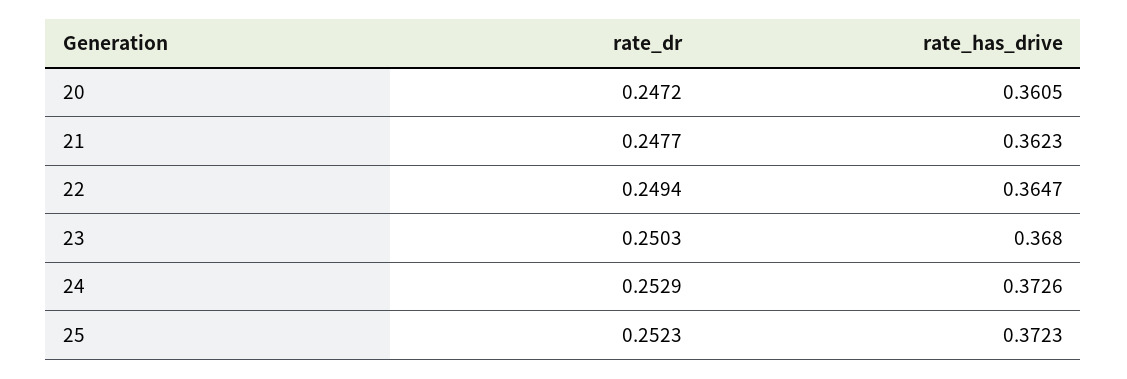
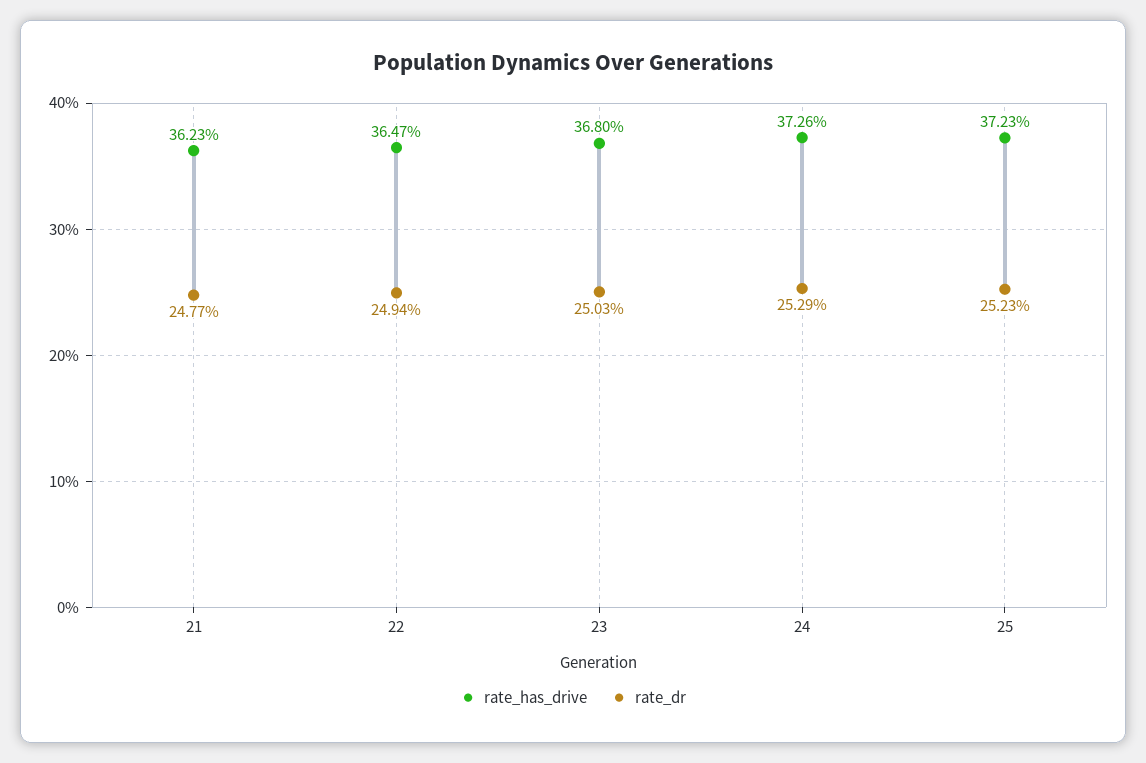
  {
    "rate_dr": {
-     "20": 0.2472,
      "21": 0.2477,
      "22": 0.2494,
      "23": 0.2503,
      "24": 0.2529,
      "25": 0.2523
    },
    "rate_has_drive": {
-     "20": 0.3605,
      "21": 0.3623,
      "22": 0.3647,
      "23": 0.368,
      "24": 0.3726,
      "25": 0.3723
    }
  }

